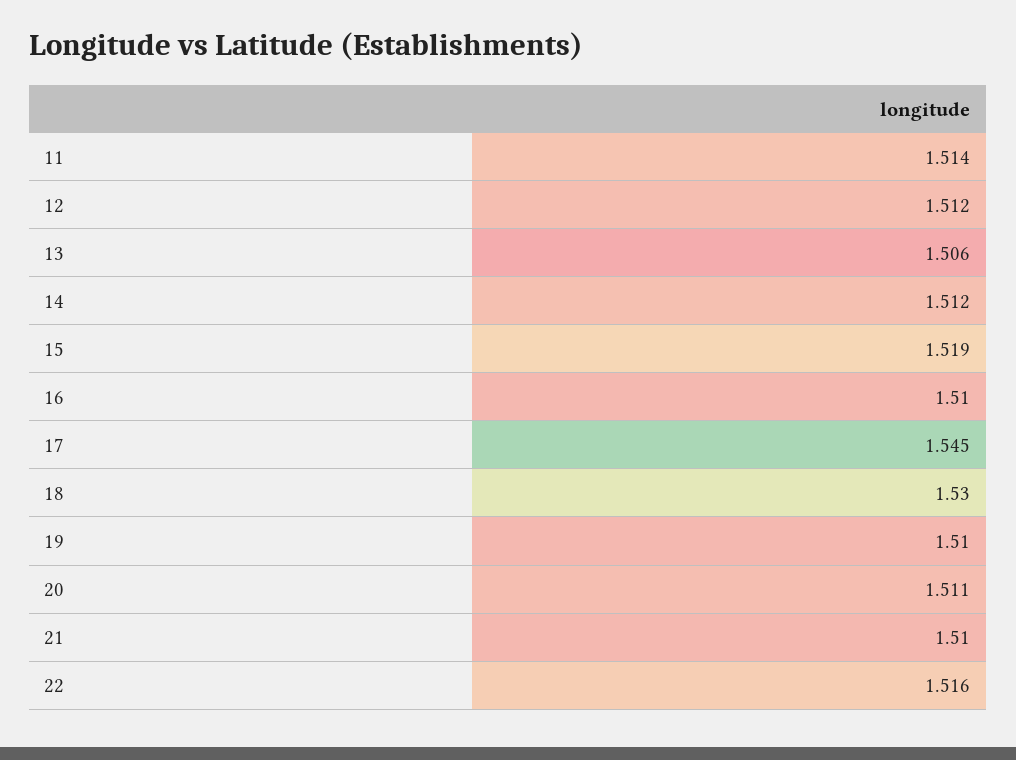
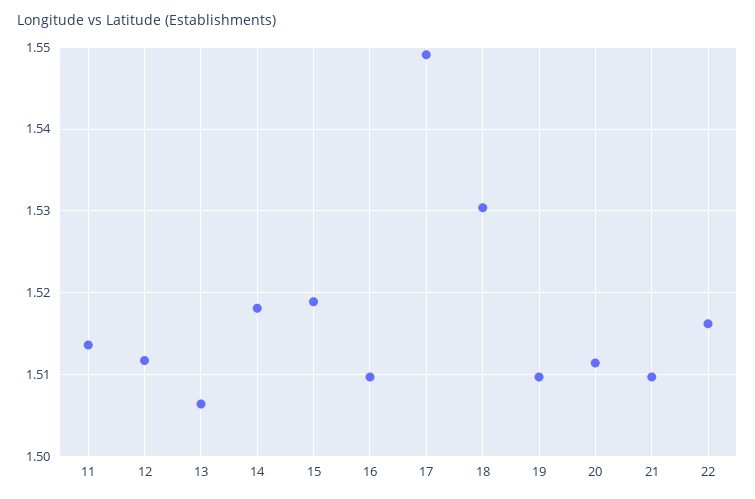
  {
    "11": 1.514,
    "12": 1.512,
    "13": 1.506,
-   "14": 1.512,
+   "14": 1.518,
    "15": 1.519,
    "16": 1.51,
-   "17": 1.545,
+   "17": 1.549,
    "18": 1.53,
    "19": 1.51,
    "20": 1.511,
    "21": 1.51,
    "22": 1.516
  }

